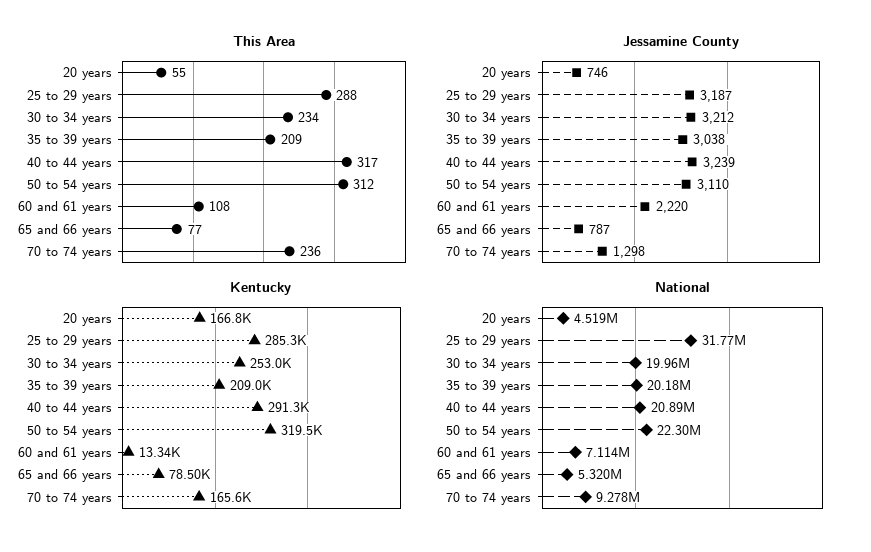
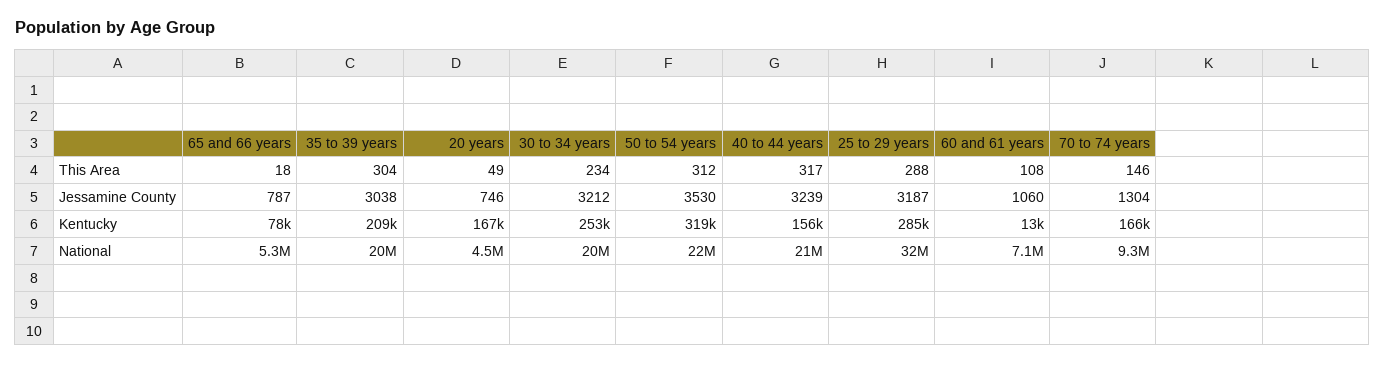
  {
    "This Area": {
-     "20 years": 55,
+     "20 years": 49,
      "25 to 29 years": 288,
      "30 to 34 years": 234,
-     "35 to 39 years": 209,
+     "35 to 39 years": 304,
      "40 to 44 years": 317,
      "50 to 54 years": 312,
      "60 and 61 years": 108,
-     "65 and 66 years": 77,
+     "65 and 66 years": 18,
-     "70 to 74 years": 236
+     "70 to 74 years": 146
    },
    "Jessamine County": {
      "20 years": 746,
      "25 to 29 years": 3187,
      "30 to 34 years": 3212,
      "35 to 39 years": 3038,
      "40 to 44 years": 3239,
-     "50 to 54 years": 3110,
+     "50 to 54 years": 3530,
-     "60 and 61 years": 2220,
+     "60 and 61 years": 1060,
      "65 and 66 years": 787,
-     "70 to 74 years": 1298
+     "70 to 74 years": 1304
    },
    "Kentucky": {
      "20 years": 166800,
      "25 to 29 years": 285300,
      "30 to 34 years": 253000,
      "35 to 39 years": 209000,
-     "40 to 44 years": 291300,
+     "40 to 44 years": 156000,
      "50 to 54 years": 319500,
      "60 and 61 years": 13340,
      "65 and 66 years": 78500,
      "70 to 74 years": 165600
    },
    "National": {
      "20 years": 4519000,
      "25 to 29 years": 31770000,
      "30 to 34 years": 19960000,
      "35 to 39 years": 20180000,
      "40 to 44 years": 20890000,
      "50 to 54 years": 22300000,
      "60 and 61 years": 7114000,
      "65 and 66 years": 5320000,
      "70 to 74 years": 9278000
    }
  }

